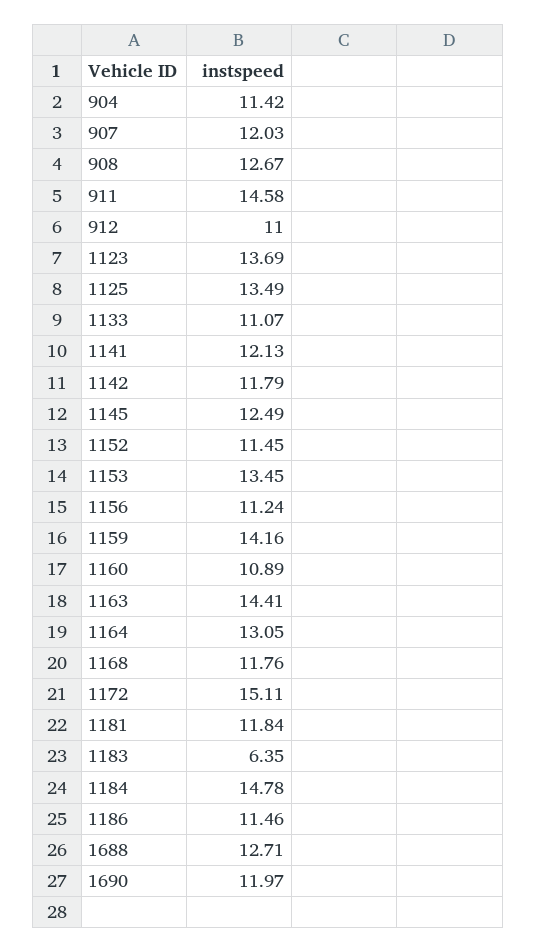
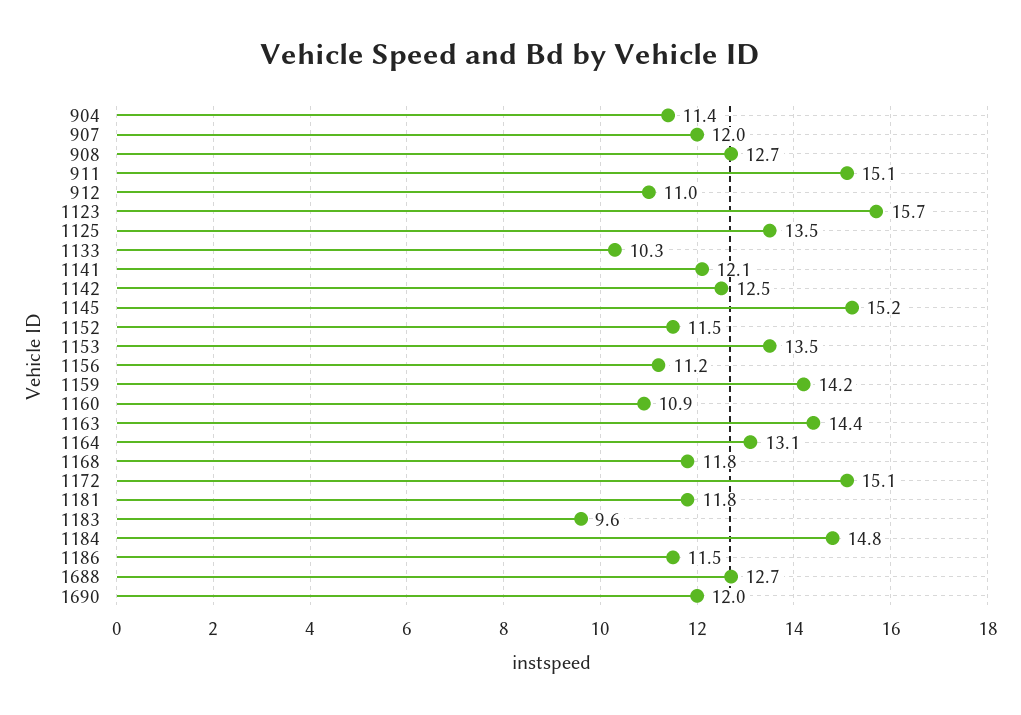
  {
    "904": 11.42,
    "907": 12.03,
    "908": 12.67,
-   "911": 14.58,
+   "911": 15.1,
    "912": 11,
-   "1123": 13.69,
+   "1123": 15.7,
    "1125": 13.49,
-   "1133": 11.07,
+   "1133": 10.3,
    "1141": 12.13,
-   "1142": 11.79,
+   "1142": 12.5,
-   "1145": 12.49,
+   "1145": 15.2,
    "1152": 11.45,
    "1153": 13.45,
    "1156": 11.24,
    "1159": 14.16,
    "1160": 10.89,
    "1163": 14.41,
    "1164": 13.05,
    "1168": 11.76,
    "1172": 15.11,
    "1181": 11.84,
-   "1183": 6.35,
+   "1183": 9.6,
    "1184": 14.78,
    "1186": 11.46,
    "1688": 12.71,
    "1690": 11.97
  }

